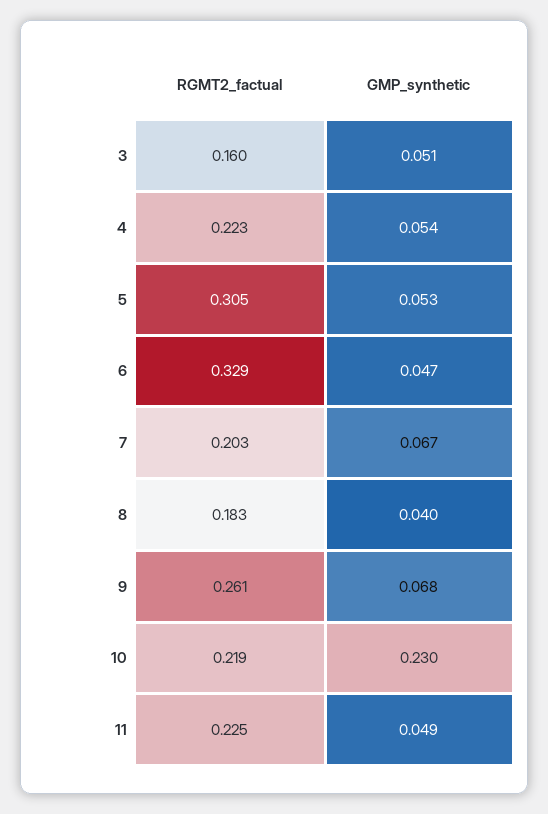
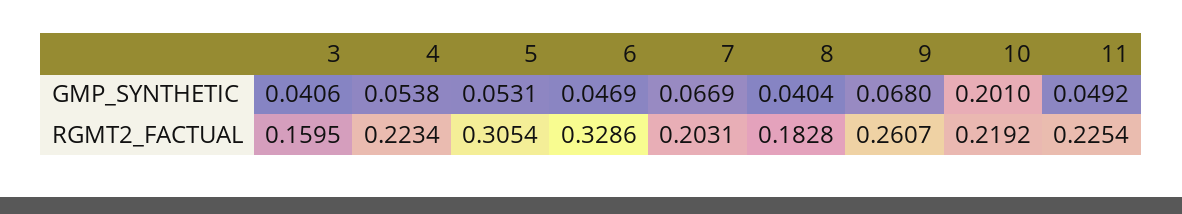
  {
    "RGMT2_factual": {
      "3": 0.1595,
      "4": 0.2234,
      "5": 0.3054,
      "6": 0.3286,
      "7": 0.2031,
      "8": 0.1828,
      "9": 0.2607,
      "10": 0.2192,
      "11": 0.2254
    },
    "GMP_synthetic": {
-     "3": 0.051,
+     "3": 0.0406,
      "4": 0.0538,
      "5": 0.0531,
      "6": 0.0469,
      "7": 0.0669,
      "8": 0.0404,
      "9": 0.068,
-     "10": 0.23,
+     "10": 0.201,
      "11": 0.0492
    }
  }

